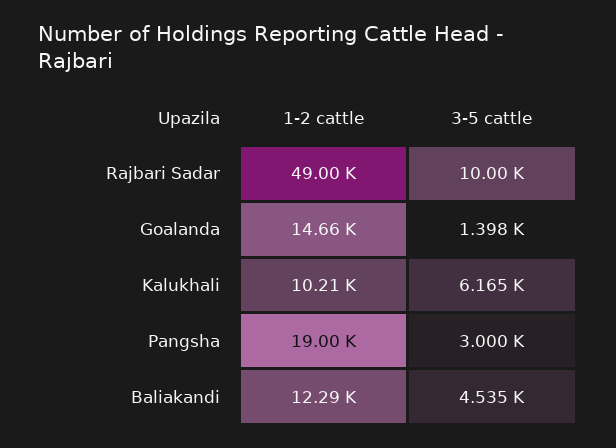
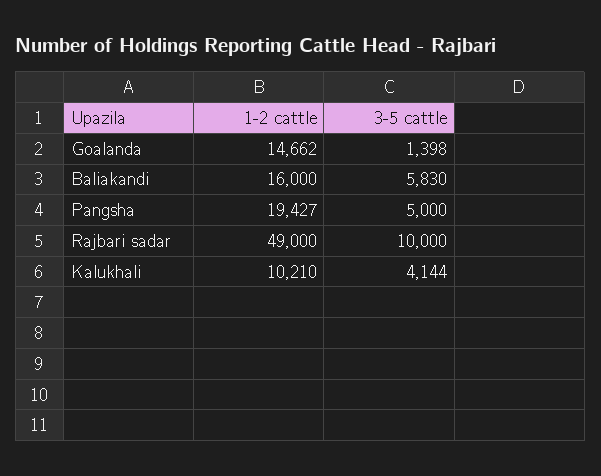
  {
    "1-2 cattle": {
      "Rajbari Sadar": 49000,
      "Goalanda": 14662,
      "Kalukhali": 10210,
-     "Pangsha": 19000,
+     "Pangsha": 19427,
-     "Baliakandi": 12290
+     "Baliakandi": 16000
    },
    "3-5 cattle": {
      "Rajbari Sadar": 10000,
      "Goalanda": 1398,
-     "Kalukhali": 6165,
+     "Kalukhali": 4144,
-     "Pangsha": 3000,
+     "Pangsha": 5000,
-     "Baliakandi": 4535
+     "Baliakandi": 5830
    }
  }

